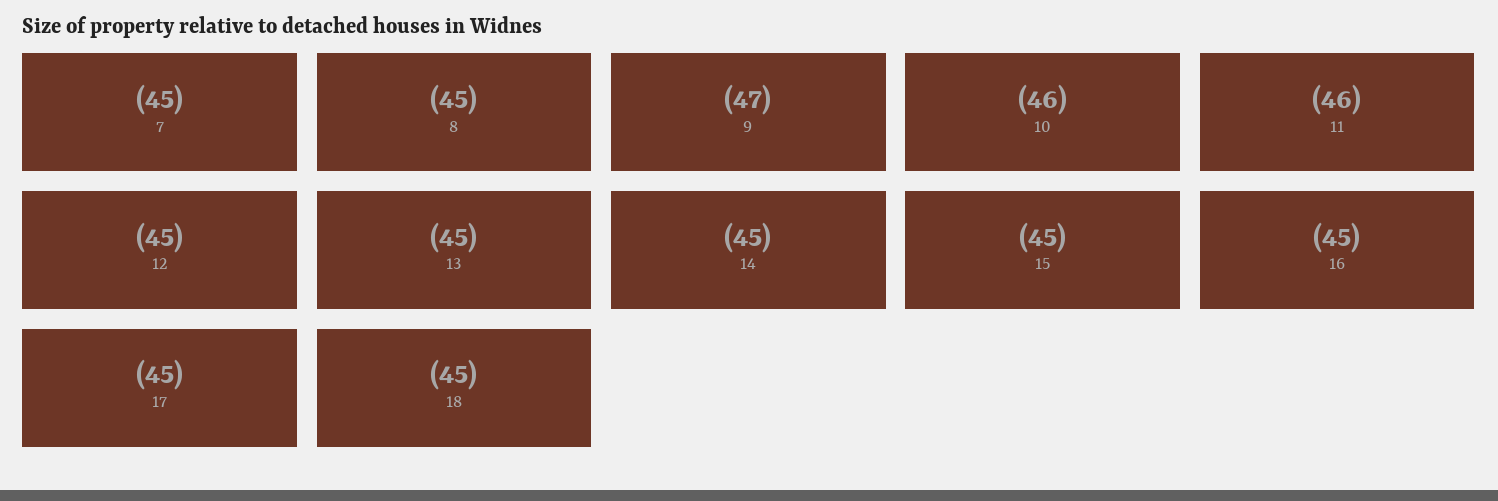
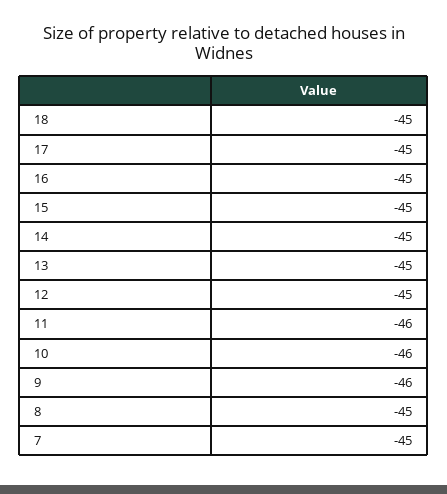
  {
    "7": -45,
    "8": -45,
-   "9": -47,
+   "9": -46,
    "10": -46,
    "11": -46,
    "12": -45,
    "13": -45,
    "14": -45,
    "15": -45,
    "16": -45,
    "17": -45,
    "18": -45
  }

